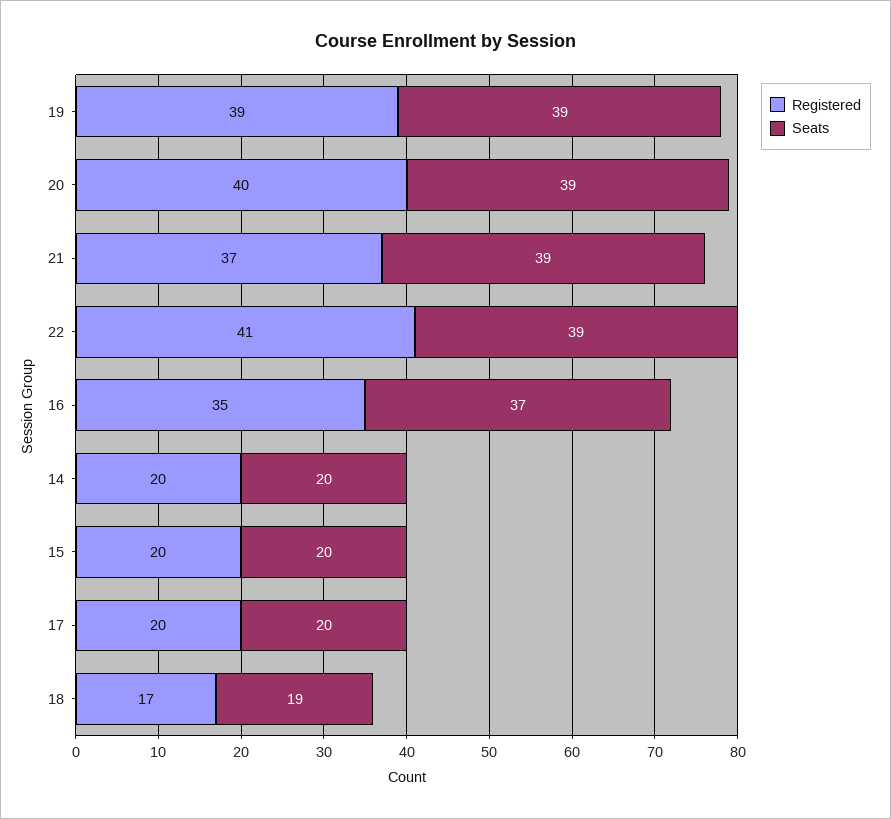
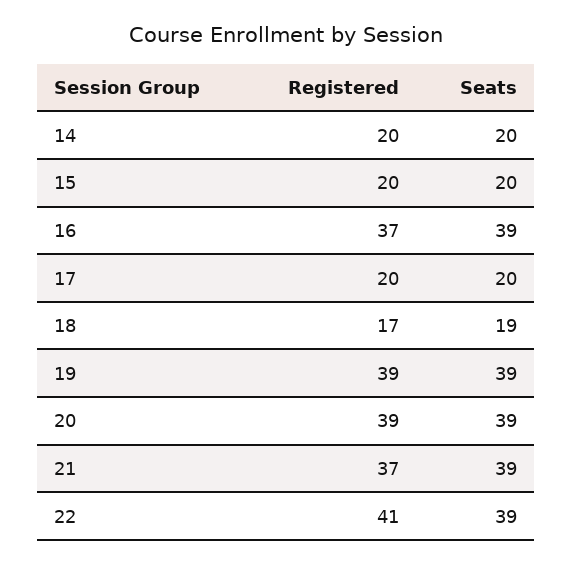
  {
    "Registered": {
      "19": 39,
-     "20": 40,
+     "20": 39,
      "21": 37,
      "22": 41,
-     "16": 35,
+     "16": 37,
      "14": 20,
      "15": 20,
      "17": 20,
      "18": 17
    },
    "Seats": {
      "19": 39,
      "20": 39,
      "21": 39,
      "22": 39,
-     "16": 37,
+     "16": 39,
      "14": 20,
      "15": 20,
      "17": 20,
      "18": 19
    }
  }

